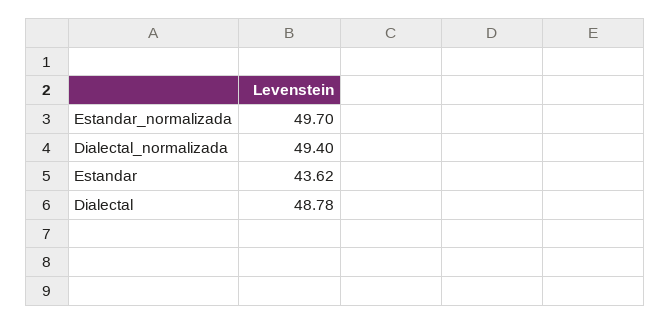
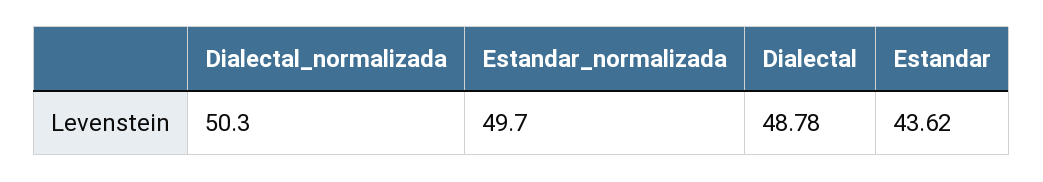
  {
    "Estandar_normalizada": 49.7,
-   "Dialectal_normalizada": 49.4,
+   "Dialectal_normalizada": 50.3,
    "Estandar": 43.62,
    "Dialectal": 48.78
  }

